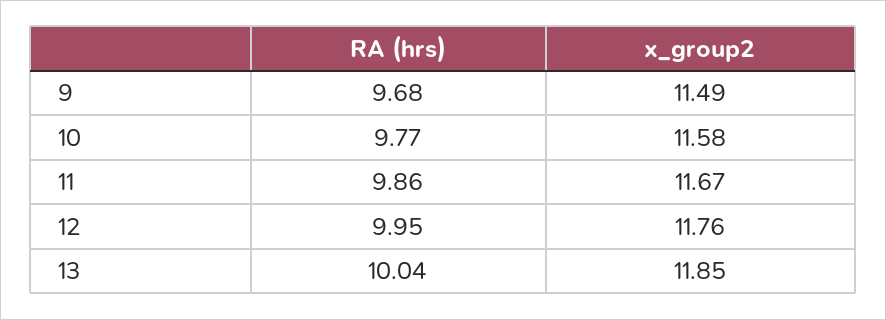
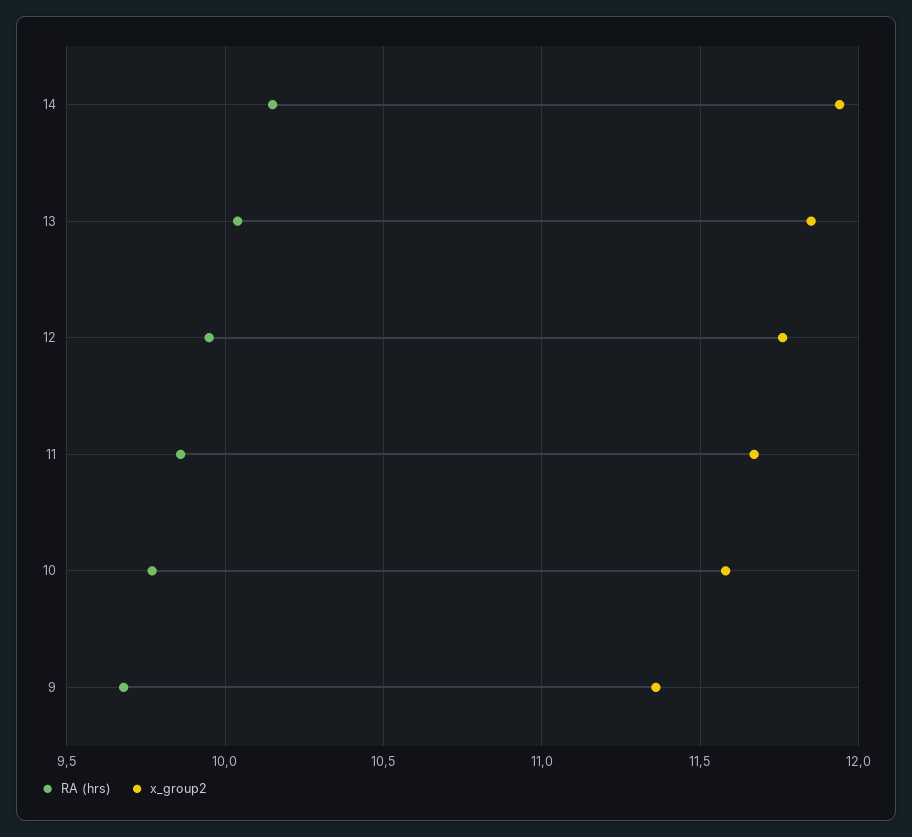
  {
    "RA (hrs)": {
      "9": 9.68,
      "10": 9.77,
      "11": 9.86,
      "12": 9.95,
-     "13": 10.04
+     "13": 10.04,
+     "14": 10.15
    },
    "x_group2": {
-     "9": 11.49,
+     "9": 11.35,
      "10": 11.58,
      "11": 11.67,
      "12": 11.76,
-     "13": 11.85
+     "13": 11.85,
+     "14": 11.95
    }
  }

